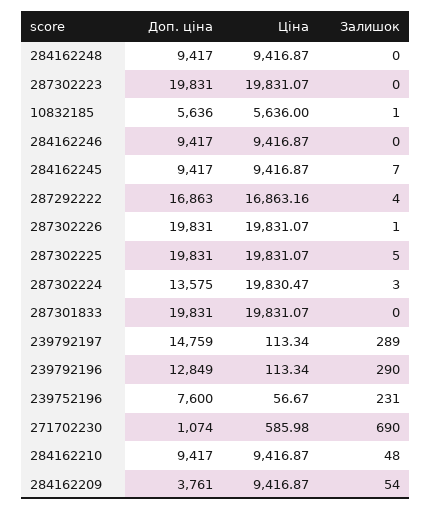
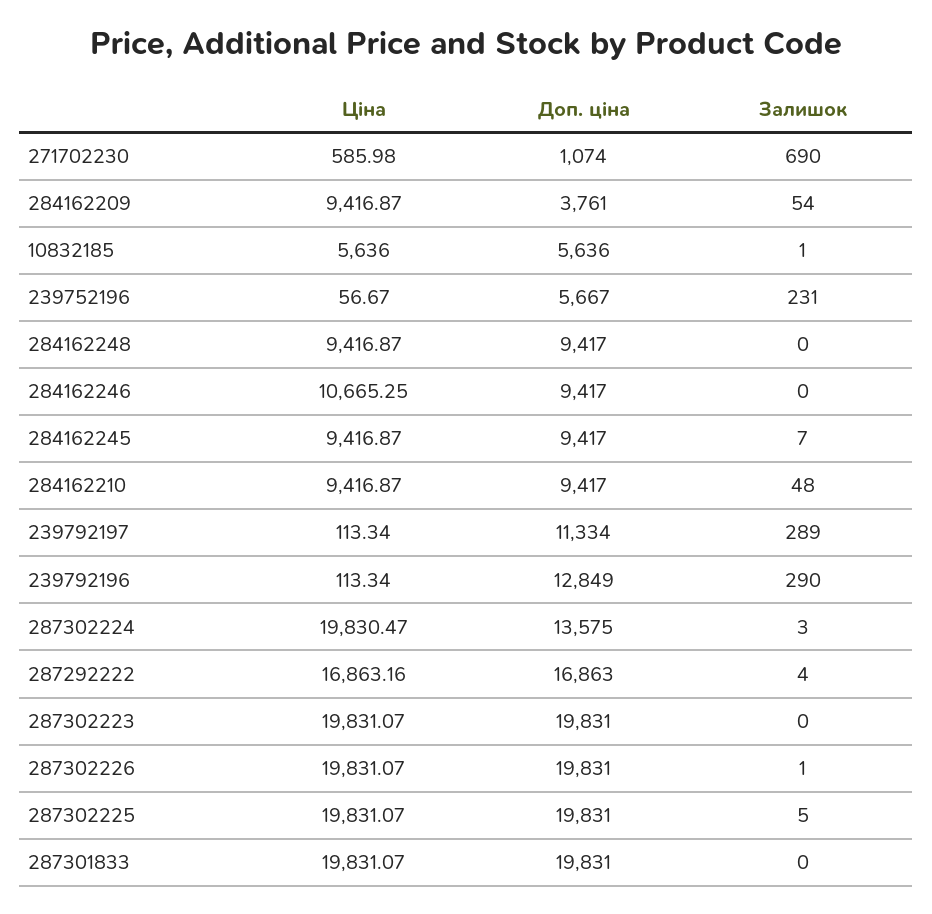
  {
    "Доп. ціна": {
      "284162248": 9417,
      "287302223": 19831,
      "10832185": 5636,
      "284162246": 9417,
      "284162245": 9417,
      "287292222": 16863,
      "287302226": 19831,
      "287302225": 19831,
      "287302224": 13575,
      "287301833": 19831,
-     "239792197": 14759,
+     "239792197": 11334,
      "239792196": 12849,
-     "239752196": 7600,
+     "239752196": 5667,
      "271702230": 1074,
      "284162210": 9417,
      "284162209": 3761
    },
    "Ціна": {
      "284162248": 9416.87,
      "287302223": 19831.07,
      "10832185": 5636,
-     "284162246": 9416.87,
+     "284162246": 10665.25,
      "284162245": 9416.87,
      "287292222": 16863.16,
      "287302226": 19831.07,
      "287302225": 19831.07,
      "287302224": 19830.47,
      "287301833": 19831.07,
      "239792197": 113.34,
      "239792196": 113.34,
      "239752196": 56.67,
      "271702230": 585.98,
      "284162210": 9416.87,
      "284162209": 9416.87
    },
    "Залишок": {
      "284162248": 0,
      "287302223": 0,
      "10832185": 1,
      "284162246": 0,
      "284162245": 7,
      "287292222": 4,
      "287302226": 1,
      "287302225": 5,
      "287302224": 3,
      "287301833": 0,
      "239792197": 289,
      "239792196": 290,
      "239752196": 231,
      "271702230": 690,
      "284162210": 48,
      "284162209": 54
    }
  }

